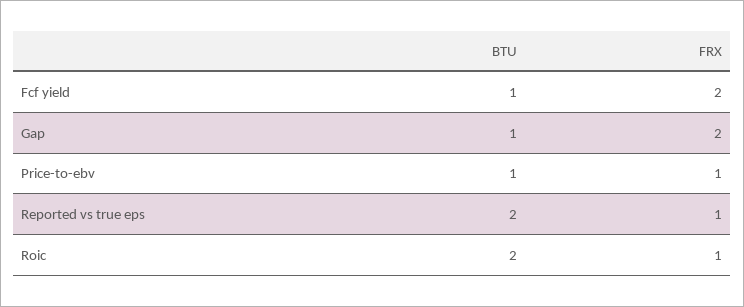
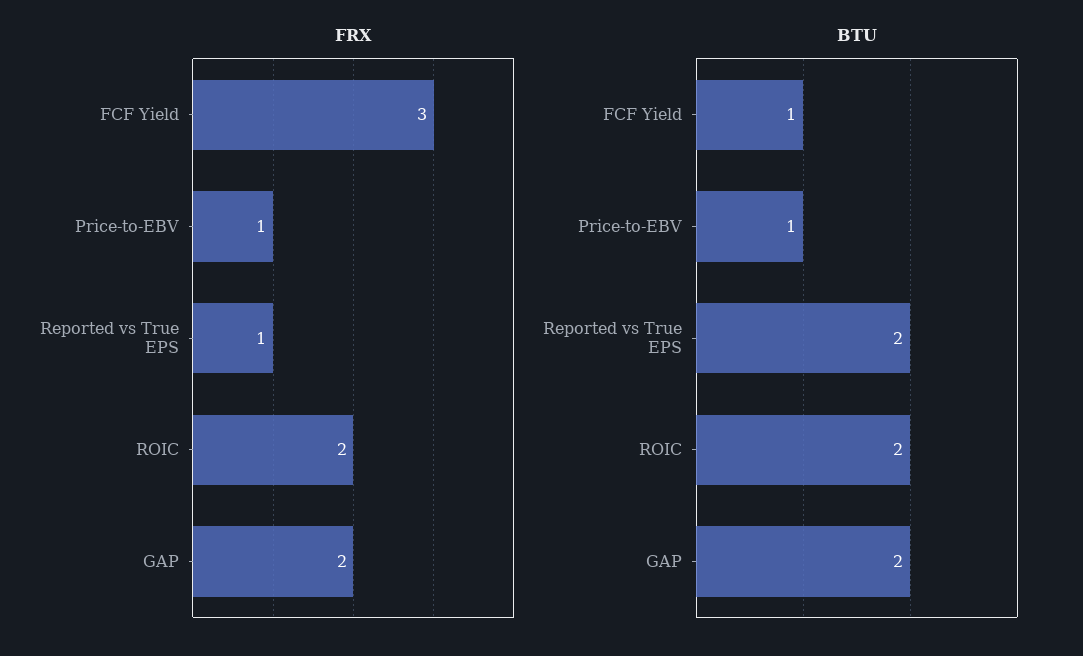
  {
    "BTU": {
      "Fcf yield": 1,
-     "Gap": 1,
+     "Gap": 2,
      "Price-to-ebv": 1,
      "Reported vs true eps": 2,
      "Roic": 2
    },
    "FRX": {
-     "Fcf yield": 2,
+     "Fcf yield": 3,
      "Gap": 2,
      "Price-to-ebv": 1,
      "Reported vs true eps": 1,
-     "Roic": 1
+     "Roic": 2
    }
  }

